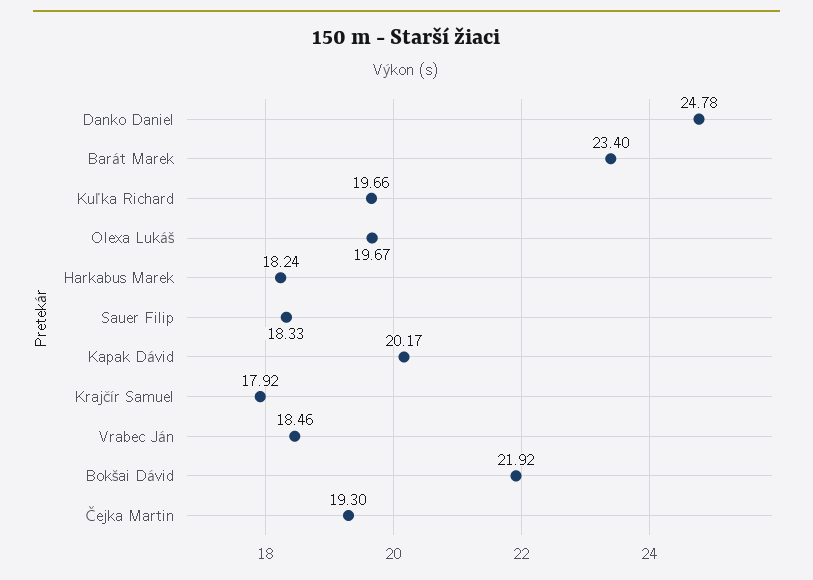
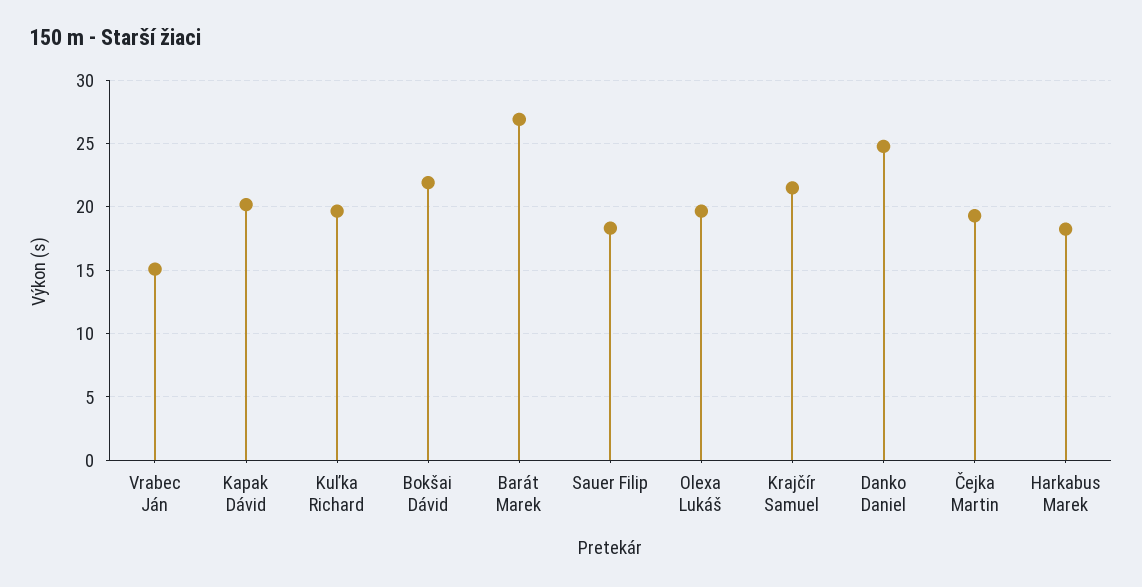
  {
    "Danko Daniel": 24.78,
-   "Barát Marek": 23.4,
+   "Barát Marek": 27,
    "Kuľka Richard": 19.66,
    "Olexa Lukáš": 19.67,
    "Harkabus Marek": 18.24,
    "Sauer Filip": 18.33,
    "Kapak Dávid": 20.17,
-   "Krajčír Samuel": 17.92,
+   "Krajčír Samuel": 21.5,
-   "Vrabec Ján": 18.46,
+   "Vrabec Ján": 15,
    "Bokšai Dávid": 21.92,
    "Čejka Martin": 19.3
  }

